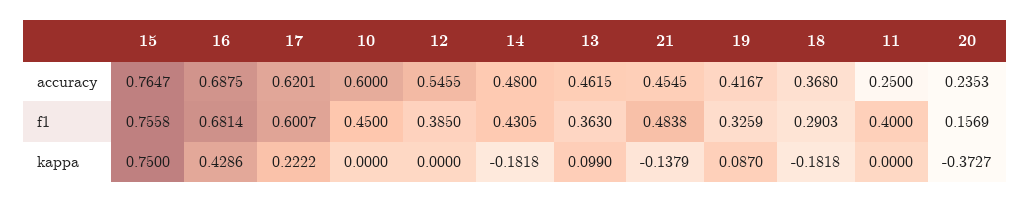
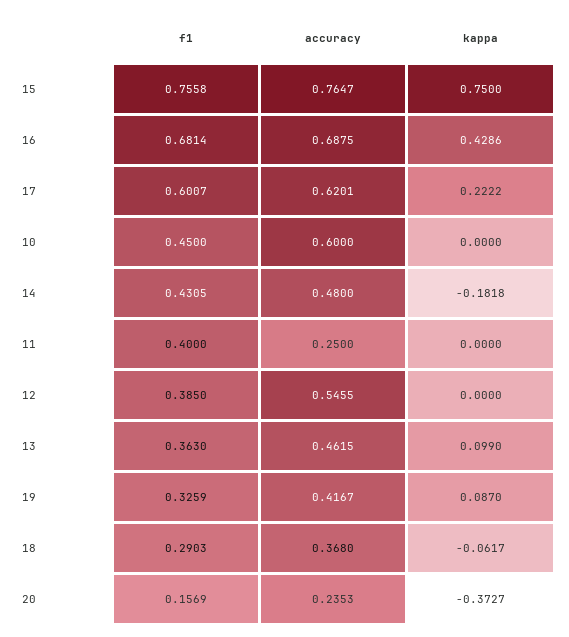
  {
    "15": {
      "accuracy": 0.7647,
      "f1": 0.7558,
      "kappa": 0.75
    },
    "16": {
      "accuracy": 0.6875,
      "f1": 0.6814,
      "kappa": 0.4286
    },
    "17": {
      "accuracy": 0.6201,
      "f1": 0.6007,
      "kappa": 0.2222
    },
    "10": {
      "accuracy": 0.6,
      "f1": 0.45,
      "kappa": 0
    },
    "12": {
      "accuracy": 0.5455,
      "f1": 0.385,
      "kappa": 0
    },
    "14": {
      "accuracy": 0.48,
      "f1": 0.4305,
      "kappa": -0.1818
    },
    "13": {
      "accuracy": 0.4615,
      "f1": 0.363,
      "kappa": 0.099
    },
-   "21": {
-     "accuracy": 0.4545,
-     "f1": 0.4838,
-     "kappa": -0.1379
-   },
    "19": {
      "accuracy": 0.4167,
      "f1": 0.3259,
      "kappa": 0.087
    },
    "18": {
      "accuracy": 0.368,
      "f1": 0.2903,
-     "kappa": -0.1818
+     "kappa": -0.0617
    },
    "11": {
      "accuracy": 0.25,
      "f1": 0.4,
      "kappa": 0
    },
    "20": {
      "accuracy": 0.2353,
      "f1": 0.1569,
      "kappa": -0.3727
    }
  }

